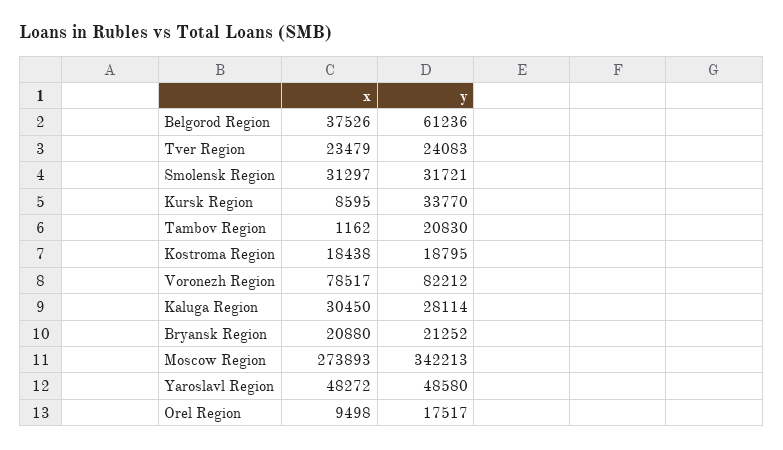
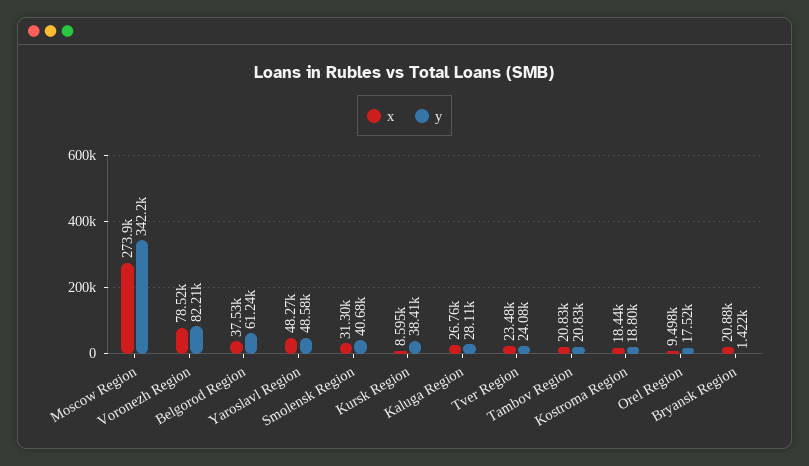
  {
    "x": {
      "Belgorod Region": 37526,
      "Tver Region": 23479,
      "Smolensk Region": 31297,
      "Kursk Region": 8595,
-     "Tambov Region": 1162,
+     "Tambov Region": 20830,
      "Kostroma Region": 18438,
      "Voronezh Region": 78517,
-     "Kaluga Region": 30450,
+     "Kaluga Region": 26760,
      "Bryansk Region": 20880,
      "Moscow Region": 273893,
      "Yaroslavl Region": 48272,
      "Orel Region": 9498
    },
    "y": {
      "Belgorod Region": 61236,
      "Tver Region": 24083,
-     "Smolensk Region": 31721,
+     "Smolensk Region": 40680,
-     "Kursk Region": 33770,
+     "Kursk Region": 38410,
      "Tambov Region": 20830,
      "Kostroma Region": 18795,
      "Voronezh Region": 82212,
      "Kaluga Region": 28114,
-     "Bryansk Region": 21252,
+     "Bryansk Region": 1422,
      "Moscow Region": 342213,
      "Yaroslavl Region": 48580,
      "Orel Region": 17517
    }
  }

